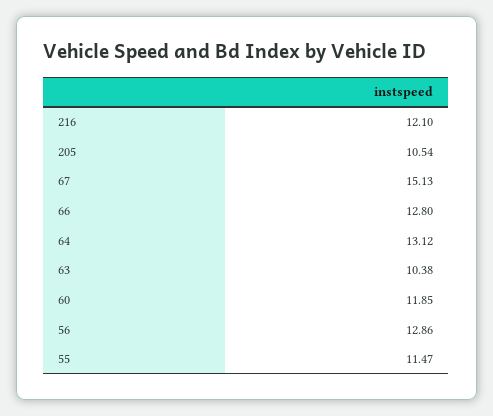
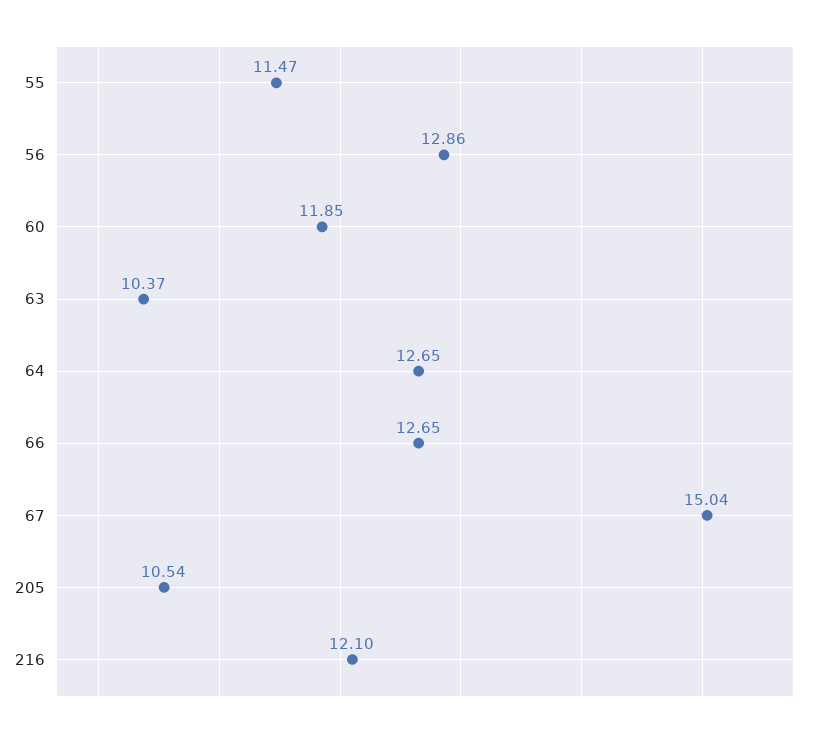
  {
    "216": 12.1,
    "205": 10.54,
-   "67": 15.13,
+   "67": 15.04,
-   "66": 12.8,
+   "66": 12.65,
-   "64": 13.12,
+   "64": 12.65,
-   "63": 10.38,
+   "63": 10.37,
    "60": 11.85,
    "56": 12.86,
    "55": 11.47
  }

